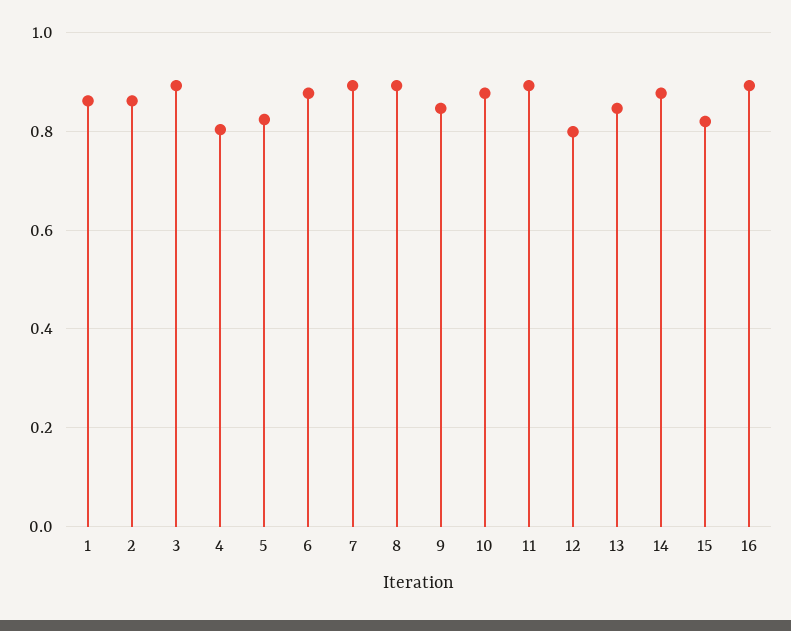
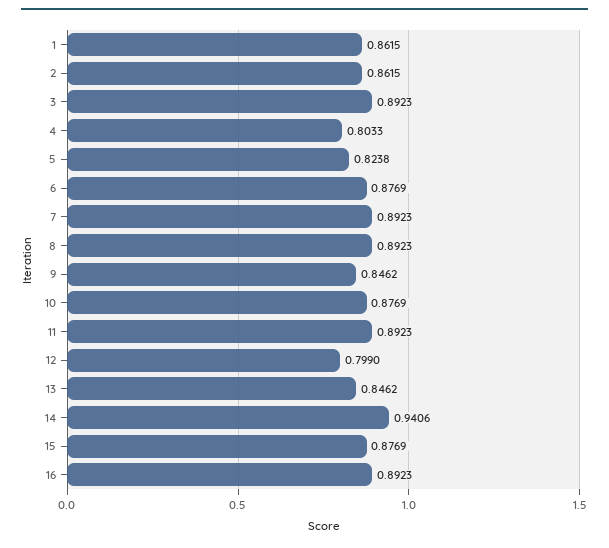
  {
    "1": 0.8615,
    "2": 0.8615,
    "3": 0.8923,
    "4": 0.8033,
    "5": 0.8238,
    "6": 0.8769,
    "7": 0.8923,
    "8": 0.8923,
    "9": 0.8462,
    "10": 0.8769,
    "11": 0.8923,
    "12": 0.799,
    "13": 0.8462,
-   "14": 0.88,
+   "14": 0.9406,
-   "15": 0.82,
+   "15": 0.8769,
    "16": 0.8923
  }

